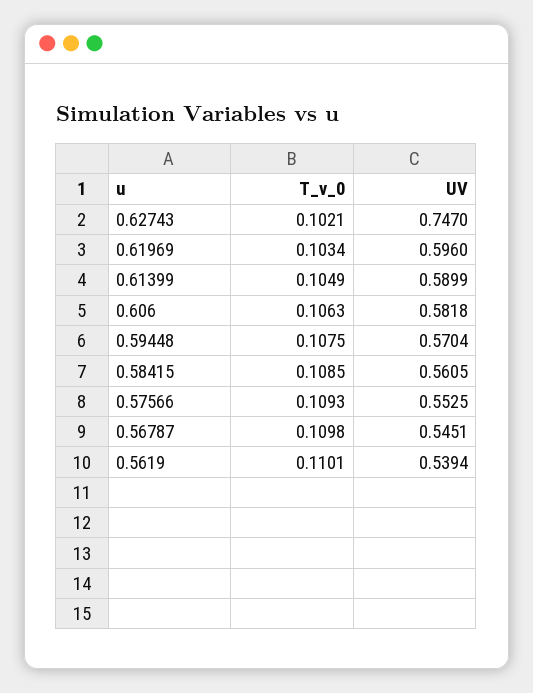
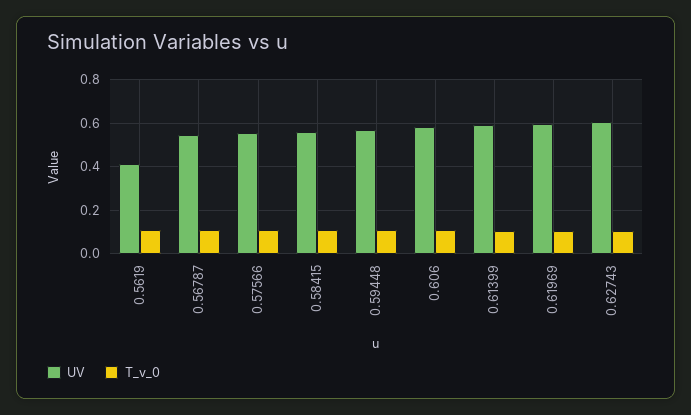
  {
    "T_v_0": {
      "0.62743": 0.1021,
      "0.61969": 0.1034,
      "0.61399": 0.1049,
      "0.606": 0.1063,
      "0.59448": 0.1075,
      "0.58415": 0.1085,
      "0.57566": 0.1093,
      "0.56787": 0.1098,
      "0.5619": 0.1101
    },
    "UV": {
-     "0.62743": 0.747,
+     "0.62743": 0.6,
      "0.61969": 0.596,
      "0.61399": 0.5899,
      "0.606": 0.5818,
      "0.59448": 0.5704,
      "0.58415": 0.5605,
      "0.57566": 0.5525,
      "0.56787": 0.5451,
-     "0.5619": 0.5394
+     "0.5619": 0.4
    }
  }

